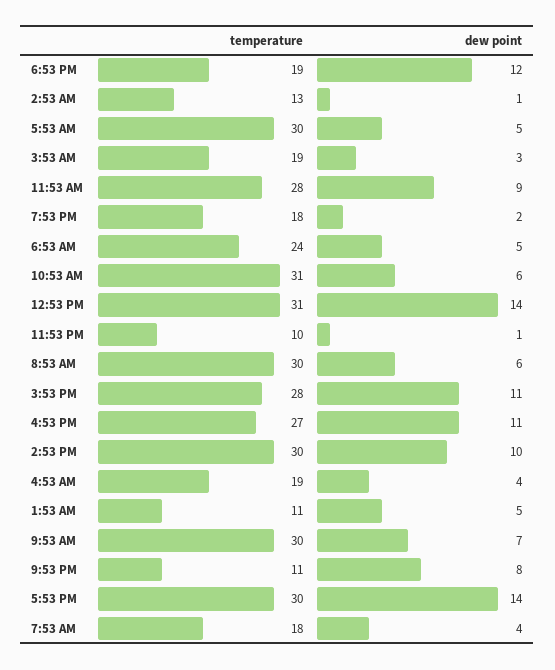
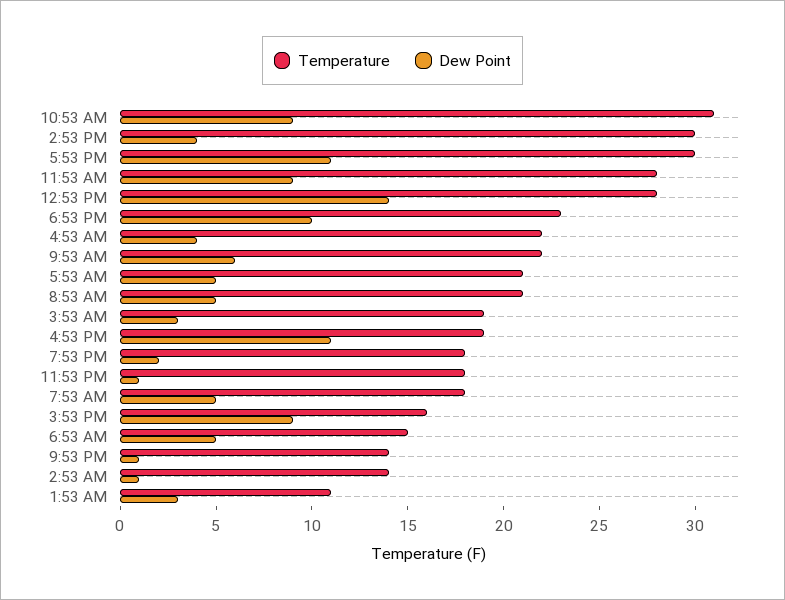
  {
    "temperature": {
-     "6:53 PM": 19,
+     "6:53 PM": 23,
-     "2:53 AM": 13,
+     "2:53 AM": 14,
-     "5:53 AM": 30,
+     "5:53 AM": 21,
      "3:53 AM": 19,
      "11:53 AM": 28,
      "7:53 PM": 18,
-     "6:53 AM": 24,
+     "6:53 AM": 15,
      "10:53 AM": 31,
-     "12:53 PM": 31,
+     "12:53 PM": 28,
-     "11:53 PM": 10,
+     "11:53 PM": 18,
-     "8:53 AM": 30,
+     "8:53 AM": 21,
-     "3:53 PM": 28,
+     "3:53 PM": 16,
-     "4:53 PM": 27,
+     "4:53 PM": 19,
      "2:53 PM": 30,
-     "4:53 AM": 19,
+     "4:53 AM": 22,
      "1:53 AM": 11,
-     "9:53 AM": 30,
+     "9:53 AM": 22,
-     "9:53 PM": 11,
+     "9:53 PM": 14,
      "5:53 PM": 30,
      "7:53 AM": 18
    },
    "dew point": {
-     "6:53 PM": 12,
+     "6:53 PM": 10,
      "2:53 AM": 1,
      "5:53 AM": 5,
      "3:53 AM": 3,
      "11:53 AM": 9,
      "7:53 PM": 2,
      "6:53 AM": 5,
-     "10:53 AM": 6,
+     "10:53 AM": 9,
      "12:53 PM": 14,
      "11:53 PM": 1,
-     "8:53 AM": 6,
+     "8:53 AM": 5,
-     "3:53 PM": 11,
+     "3:53 PM": 9,
      "4:53 PM": 11,
-     "2:53 PM": 10,
+     "2:53 PM": 4,
      "4:53 AM": 4,
-     "1:53 AM": 5,
+     "1:53 AM": 3,
-     "9:53 AM": 7,
+     "9:53 AM": 6,
-     "9:53 PM": 8,
+     "9:53 PM": 1,
-     "5:53 PM": 14,
+     "5:53 PM": 11,
-     "7:53 AM": 4
+     "7:53 AM": 5
    }
  }

